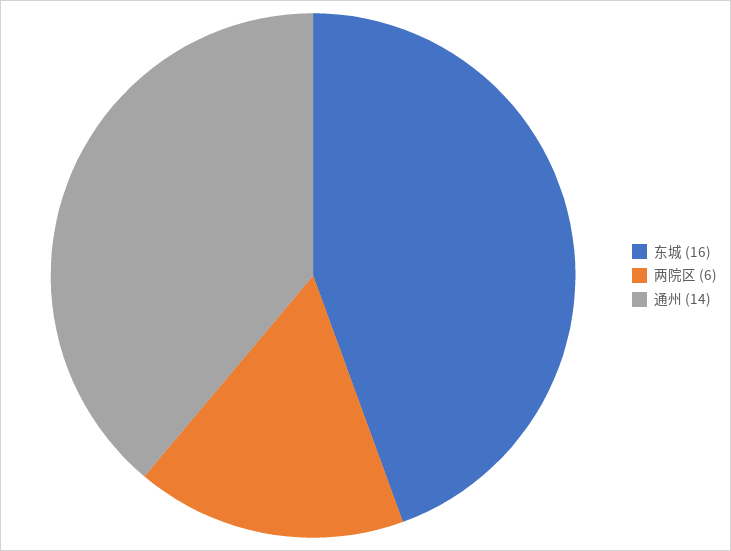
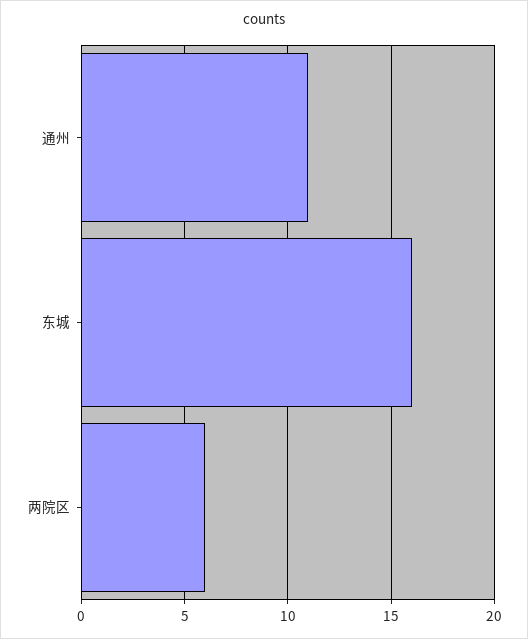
  {
    "东城": 16,
    "两院区": 6,
-   "通州": 14
+   "通州": 11
  }

